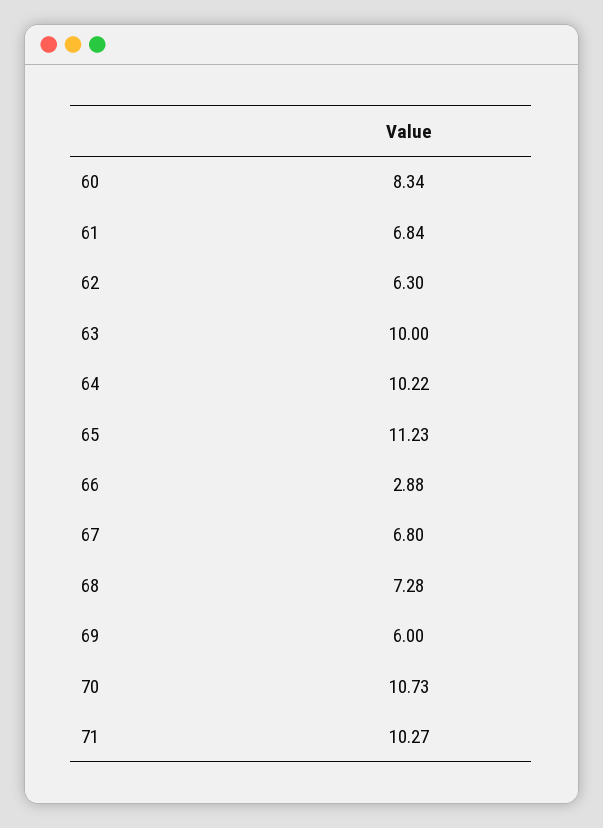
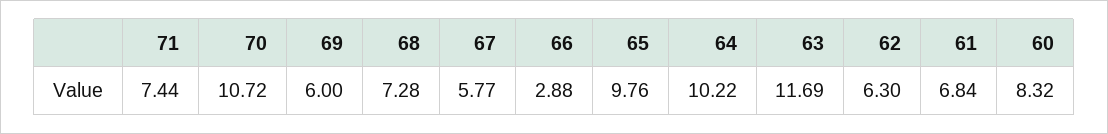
  {
-   "60": 8.34,
+   "60": 8.32,
    "61": 6.84,
    "62": 6.3,
-   "63": 10,
+   "63": 11.69,
    "64": 10.22,
-   "65": 11.23,
+   "65": 9.76,
    "66": 2.88,
-   "67": 6.8,
+   "67": 5.77,
    "68": 7.28,
    "69": 6,
-   "70": 10.73,
+   "70": 10.72,
-   "71": 10.27
+   "71": 7.44
  }

